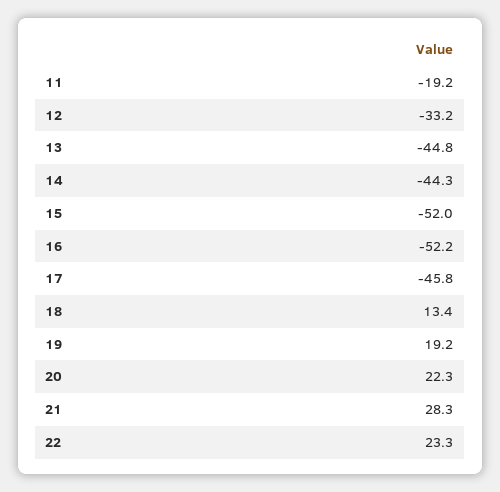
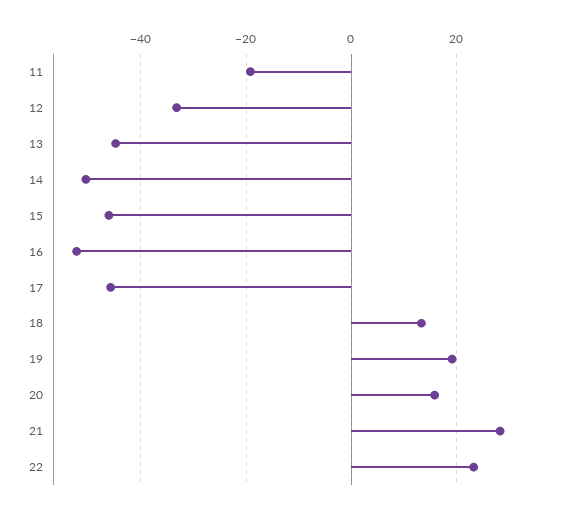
  {
    "11": -19.2,
    "12": -33.2,
    "13": -44.8,
-   "14": -44.3,
+   "14": -50,
-   "15": -52,
+   "15": -46,
    "16": -52.2,
    "17": -45.8,
    "18": 13.4,
    "19": 19.2,
-   "20": 22.3,
+   "20": 16,
    "21": 28.3,
    "22": 23.3
  }

